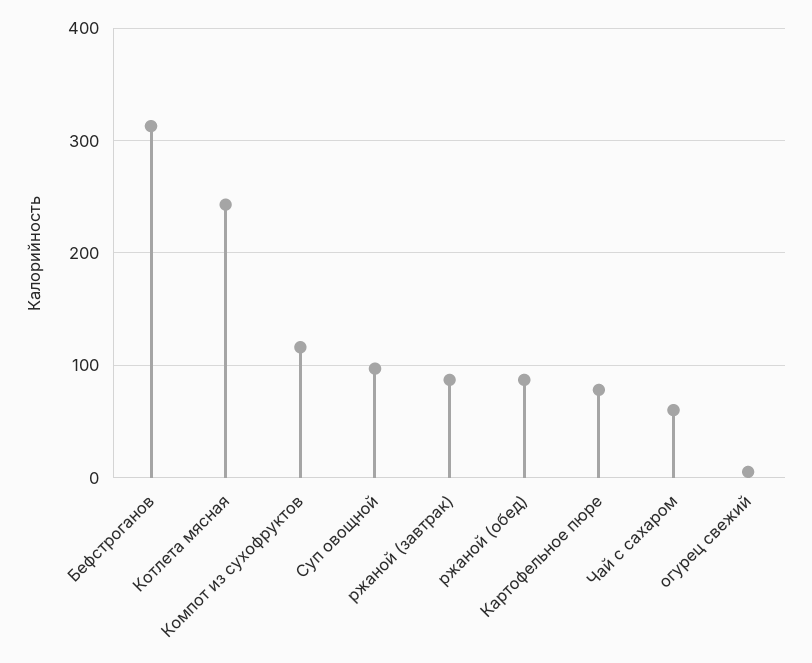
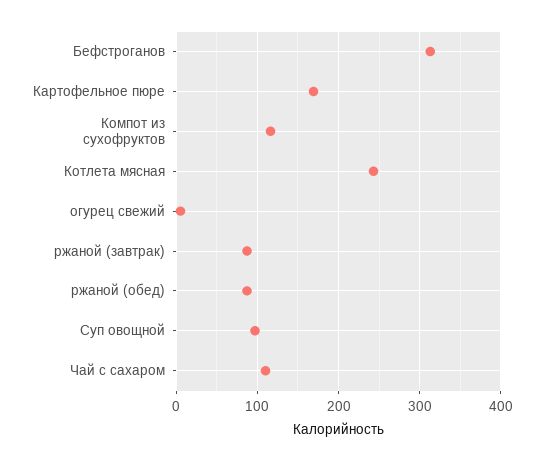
  {
    "Бефстроганов": 310,
    "Котлета мясная": 240,
    "Компот из сухофруктов": 120,
    "Суп овощной": 100,
    "ржаной (завтрак)": 90,
    "ржаной (обед)": 90,
-   "Картофельное пюре": 80,
+   "Картофельное пюре": 170,
-   "Чай с сахаром": 60,
+   "Чай с сахаром": 110,
    "огурец свежий": 10
  }

